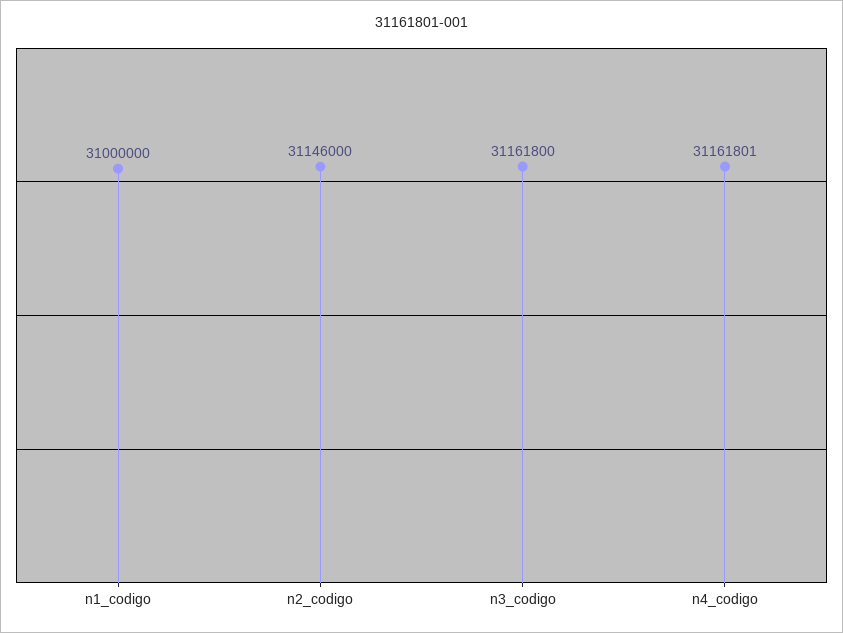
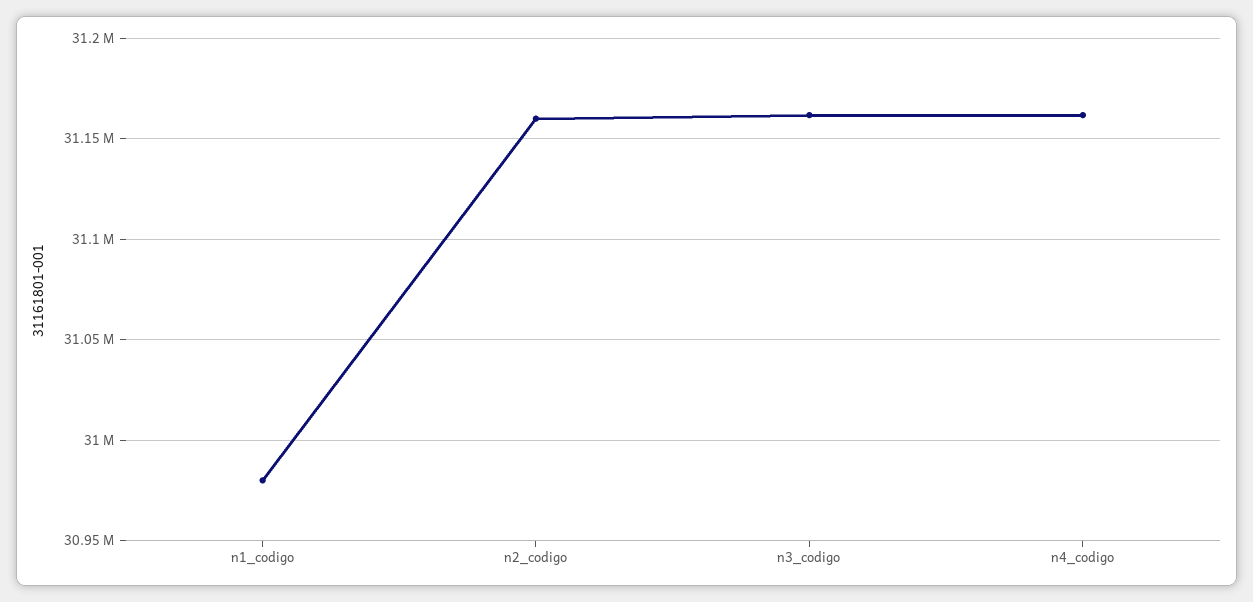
  {
-   "n1_codigo": 31000000,
+   "n1_codigo": 30980000,
-   "n2_codigo": 31146000,
+   "n2_codigo": 31160000,
    "n3_codigo": 31161800,
    "n4_codigo": 31161801
  }

